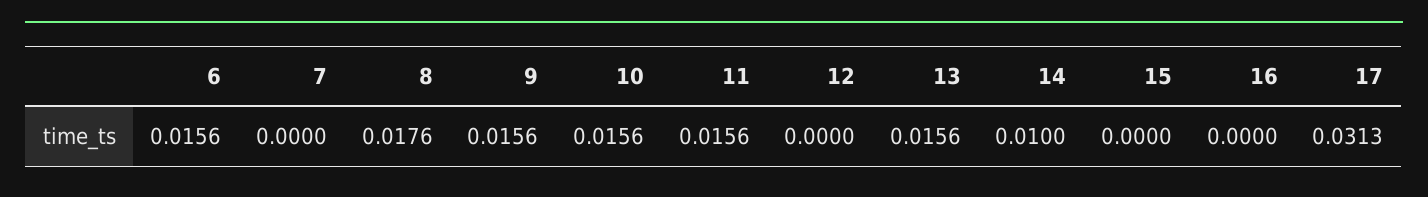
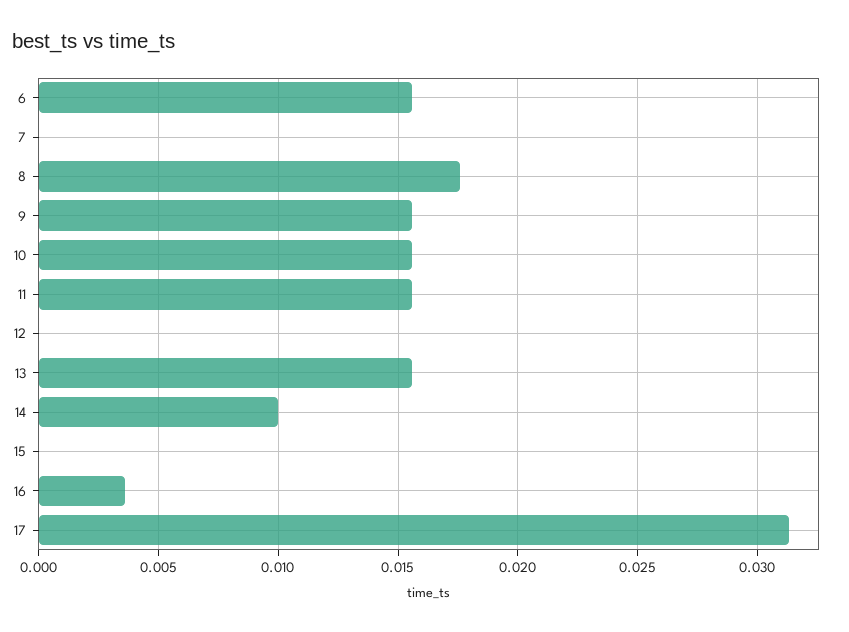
  {
    "6": 0.0156,
    "7": 0,
    "8": 0.0176,
    "9": 0.0156,
    "10": 0.0156,
    "11": 0.0156,
    "12": 0,
    "13": 0.0156,
    "14": 0.01,
    "15": 0,
-   "16": 0,
+   "16": 0.0035,
    "17": 0.0313
  }

